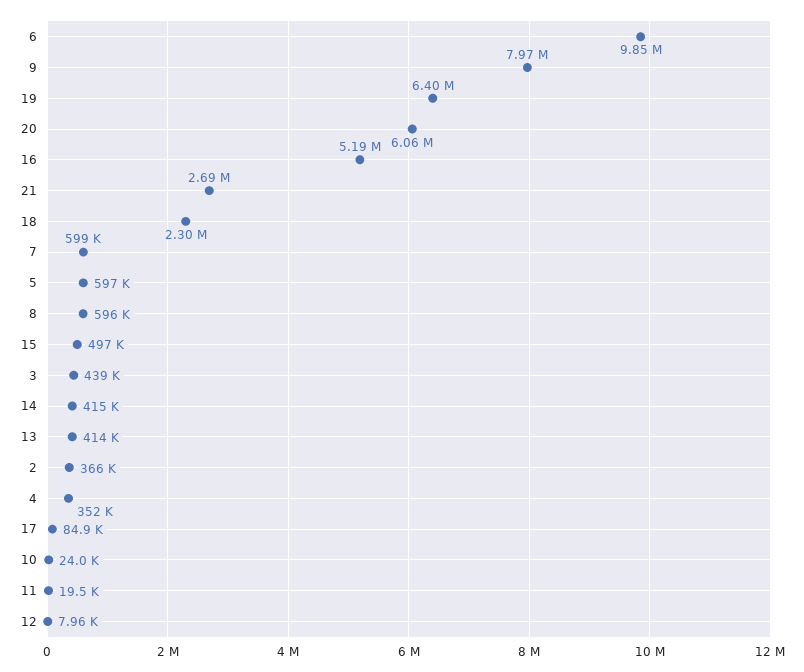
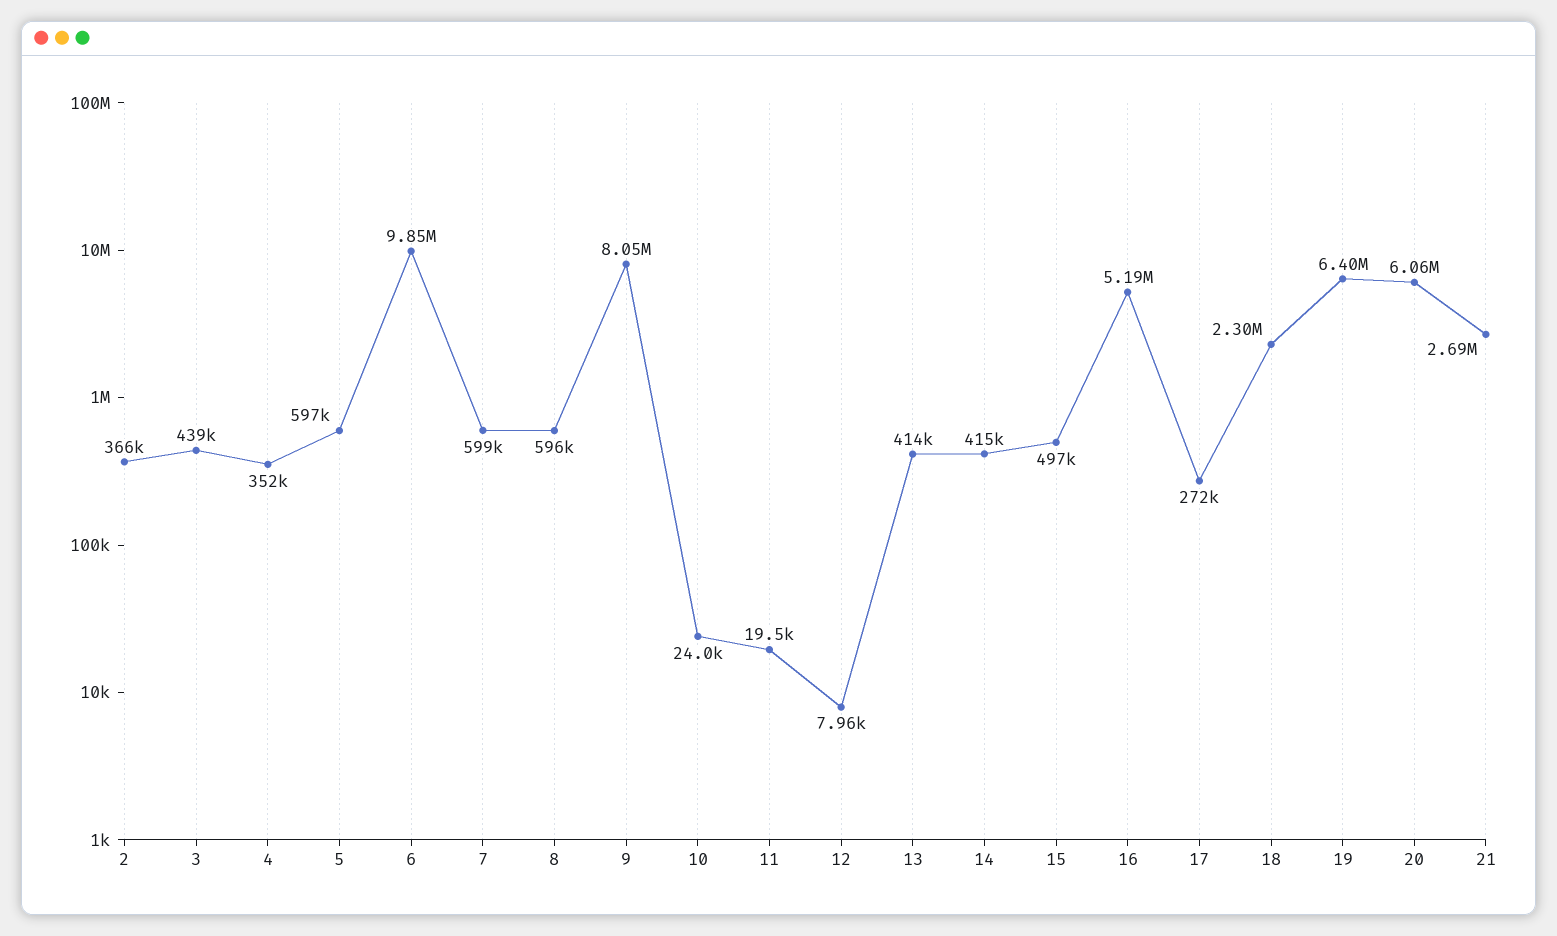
  {
    "6": 9850000,
-   "9": 7970000,
+   "9": 8050000,
    "19": 6400000,
    "20": 6060000,
    "16": 5190000,
    "21": 2690000,
    "18": 2300000,
    "7": 599000,
    "5": 597000,
    "8": 596000,
    "15": 497000,
    "3": 439000,
    "14": 415000,
    "13": 414000,
    "2": 366000,
    "4": 352000,
-   "17": 84900,
+   "17": 272000,
    "10": 24000,
    "11": 19500,
    "12": 7960
  }

